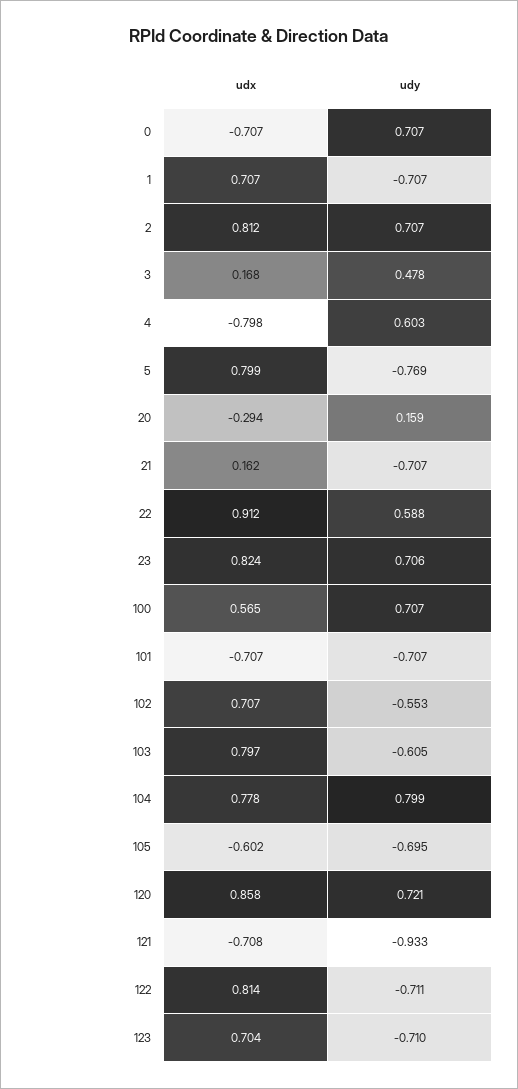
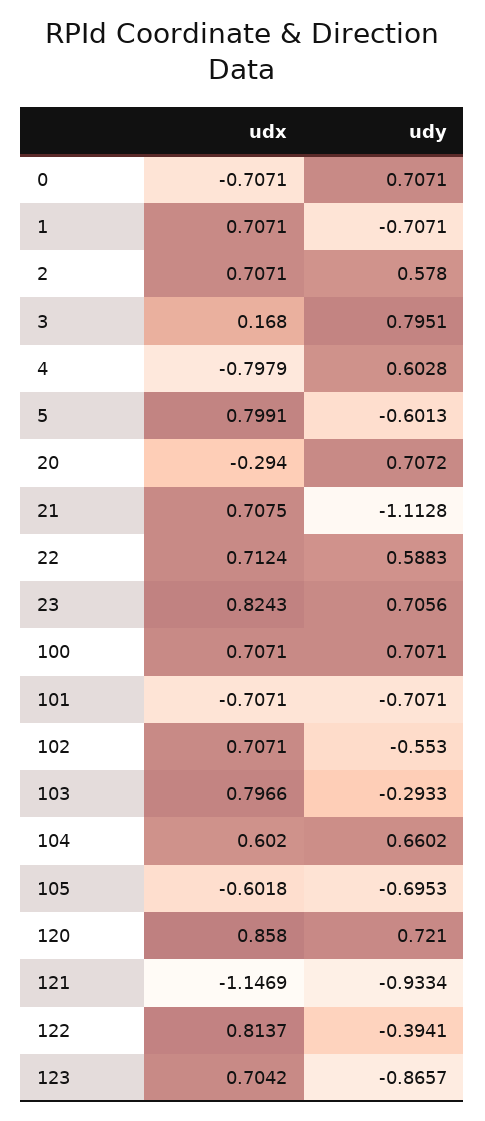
  {
    "udx": {
      "0": -0.7071,
      "1": 0.7071,
-     "2": 0.812,
+     "2": 0.7071,
      "3": 0.168,
      "4": -0.7979,
      "5": 0.7991,
      "20": -0.294,
-     "21": 0.162,
+     "21": 0.7075,
-     "22": 0.912,
+     "22": 0.7124,
      "23": 0.8243,
-     "100": 0.565,
+     "100": 0.7071,
      "101": -0.7071,
      "102": 0.7071,
      "103": 0.7966,
-     "104": 0.778,
+     "104": 0.602,
      "105": -0.6018,
      "120": 0.858,
-     "121": -0.708,
+     "121": -1.1469,
      "122": 0.8137,
      "123": 0.7042
    },
    "udy": {
      "0": 0.7071,
      "1": -0.7071,
-     "2": 0.707,
+     "2": 0.578,
-     "3": 0.478,
+     "3": 0.7951,
      "4": 0.6028,
-     "5": -0.769,
+     "5": -0.6013,
-     "20": 0.159,
+     "20": 0.7072,
-     "21": -0.707,
+     "21": -1.1128,
      "22": 0.5883,
      "23": 0.7056,
      "100": 0.7071,
      "101": -0.7071,
      "102": -0.553,
-     "103": -0.605,
+     "103": -0.2933,
-     "104": 0.799,
+     "104": 0.6602,
      "105": -0.6953,
      "120": 0.721,
      "121": -0.9334,
-     "122": -0.711,
+     "122": -0.3941,
-     "123": -0.71
+     "123": -0.8657
    }
  }

